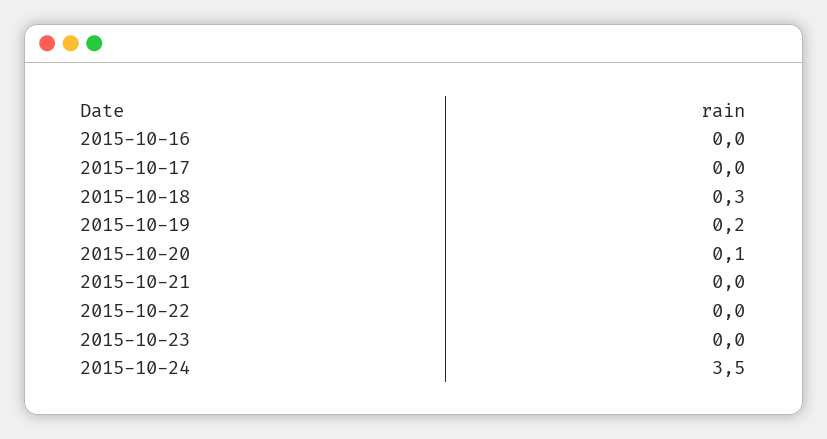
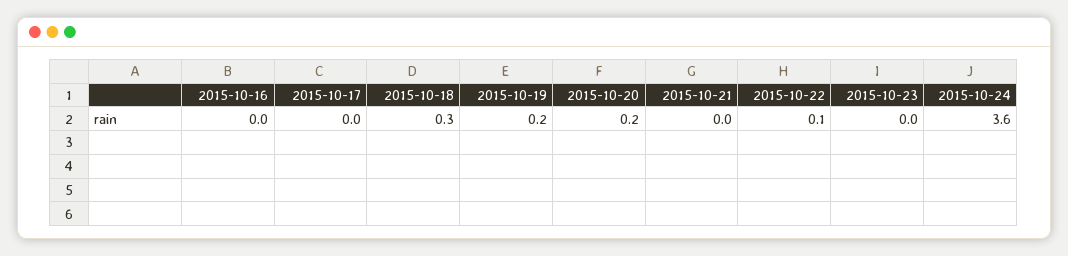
  {
    "2015-10-16": 0,
    "2015-10-17": 0,
    "2015-10-18": 0.3,
    "2015-10-19": 0.2,
-   "2015-10-20": 0.1,
+   "2015-10-20": 0.2,
    "2015-10-21": 0,
-   "2015-10-22": 0,
+   "2015-10-22": 0.1,
    "2015-10-23": 0,
-   "2015-10-24": 3.5
+   "2015-10-24": 3.6
  }

